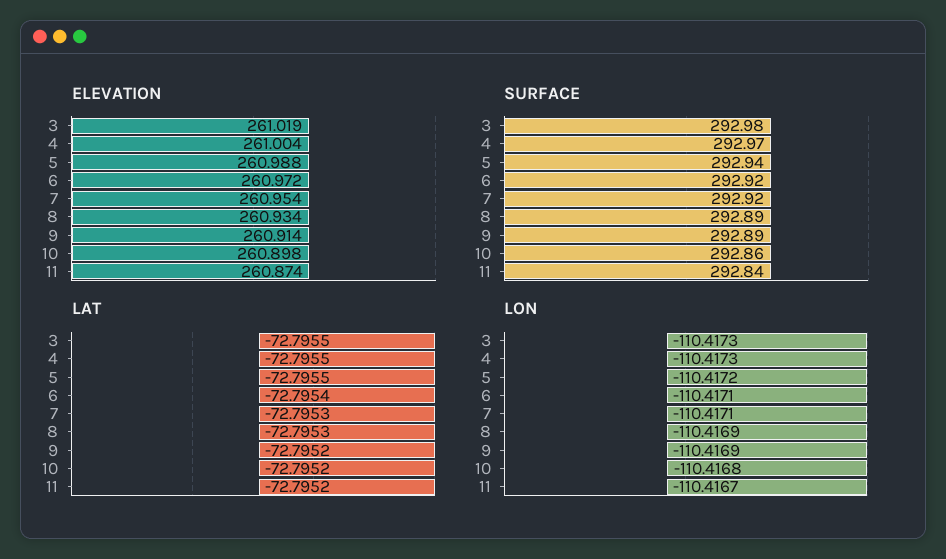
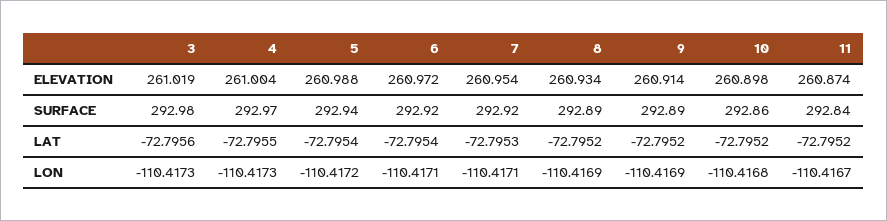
  {
    "ELEVATION": {
      "3": 261.019,
      "4": 261.004,
      "5": 260.988,
      "6": 260.972,
      "7": 260.954,
      "8": 260.934,
      "9": 260.914,
      "10": 260.898,
      "11": 260.874
    },
    "SURFACE": {
      "3": 292.98,
      "4": 292.97,
      "5": 292.94,
      "6": 292.92,
      "7": 292.92,
      "8": 292.89,
      "9": 292.89,
      "10": 292.86,
      "11": 292.84
    },
    "LAT": {
-     "3": -72.7955,
+     "3": -72.7956,
      "4": -72.7955,
-     "5": -72.7955,
+     "5": -72.7954,
      "6": -72.7954,
      "7": -72.7953,
-     "8": -72.7953,
+     "8": -72.7952,
      "9": -72.7952,
      "10": -72.7952,
      "11": -72.7952
    },
    "LON": {
      "3": -110.4173,
      "4": -110.4173,
      "5": -110.4172,
      "6": -110.4171,
      "7": -110.4171,
      "8": -110.4169,
      "9": -110.4169,
      "10": -110.4168,
      "11": -110.4167
    }
  }

